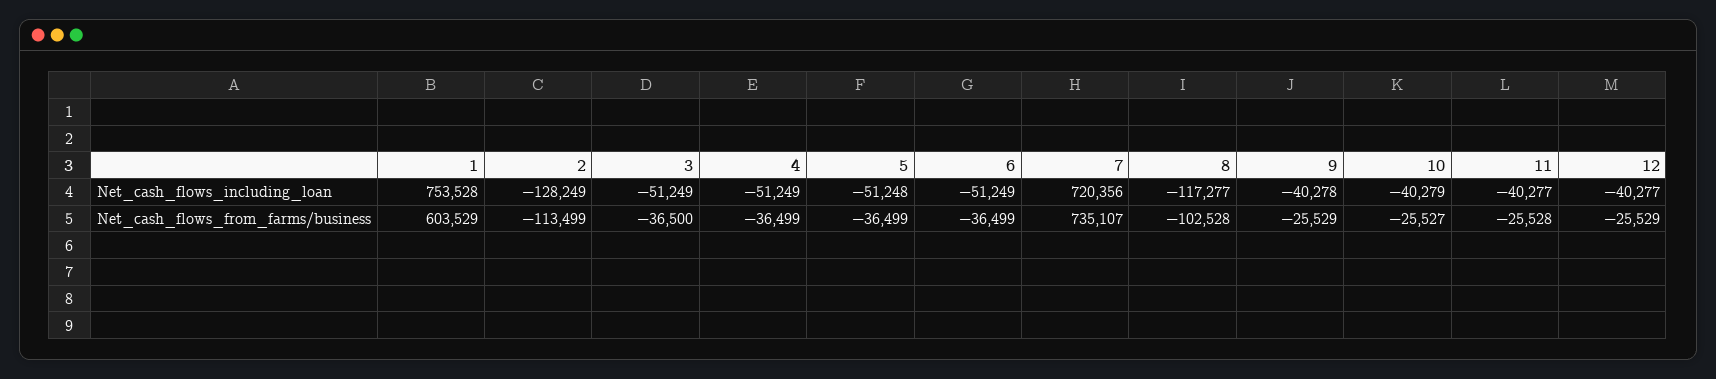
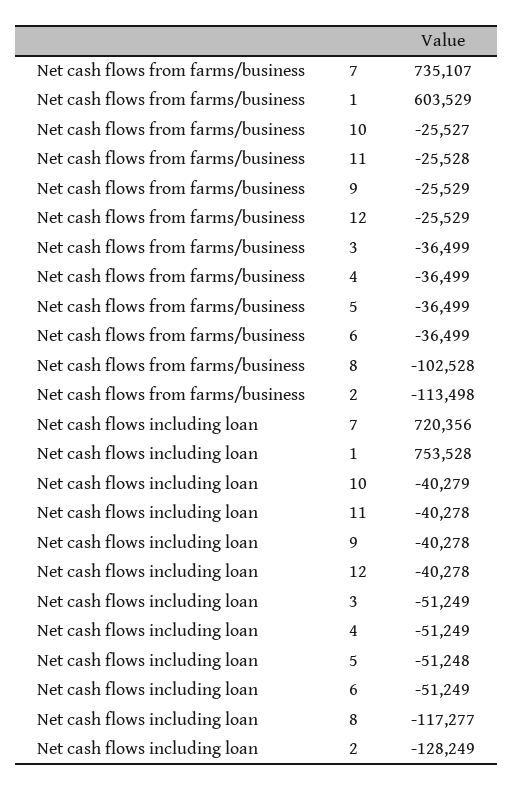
  {
    "1": {
      "Net_cash_flows_including_loan": 753528,
      "Net_cash_flows_from_farms/business": 603529
    },
    "2": {
      "Net_cash_flows_including_loan": -128249,
-     "Net_cash_flows_from_farms/business": -113499
+     "Net_cash_flows_from_farms/business": -113498
    },
    "3": {
      "Net_cash_flows_including_loan": -51249,
-     "Net_cash_flows_from_farms/business": -36500
+     "Net_cash_flows_from_farms/business": -36499
    },
    "4": {
      "Net_cash_flows_including_loan": -51249,
      "Net_cash_flows_from_farms/business": -36499
    },
    "5": {
      "Net_cash_flows_including_loan": -51248,
      "Net_cash_flows_from_farms/business": -36499
    },
    "6": {
      "Net_cash_flows_including_loan": -51249,
      "Net_cash_flows_from_farms/business": -36499
    },
    "7": {
      "Net_cash_flows_including_loan": 720356,
      "Net_cash_flows_from_farms/business": 735107
    },
    "8": {
      "Net_cash_flows_including_loan": -117277,
      "Net_cash_flows_from_farms/business": -102528
    },
    "9": {
      "Net_cash_flows_including_loan": -40278,
      "Net_cash_flows_from_farms/business": -25529
    },
    "10": {
      "Net_cash_flows_including_loan": -40279,
      "Net_cash_flows_from_farms/business": -25527
    },
    "11": {
-     "Net_cash_flows_including_loan": -40277,
+     "Net_cash_flows_including_loan": -40278,
      "Net_cash_flows_from_farms/business": -25528
    },
    "12": {
-     "Net_cash_flows_including_loan": -40277,
+     "Net_cash_flows_including_loan": -40278,
      "Net_cash_flows_from_farms/business": -25529
    }
  }

